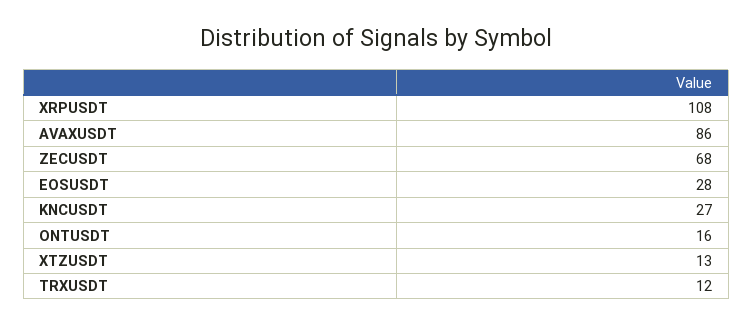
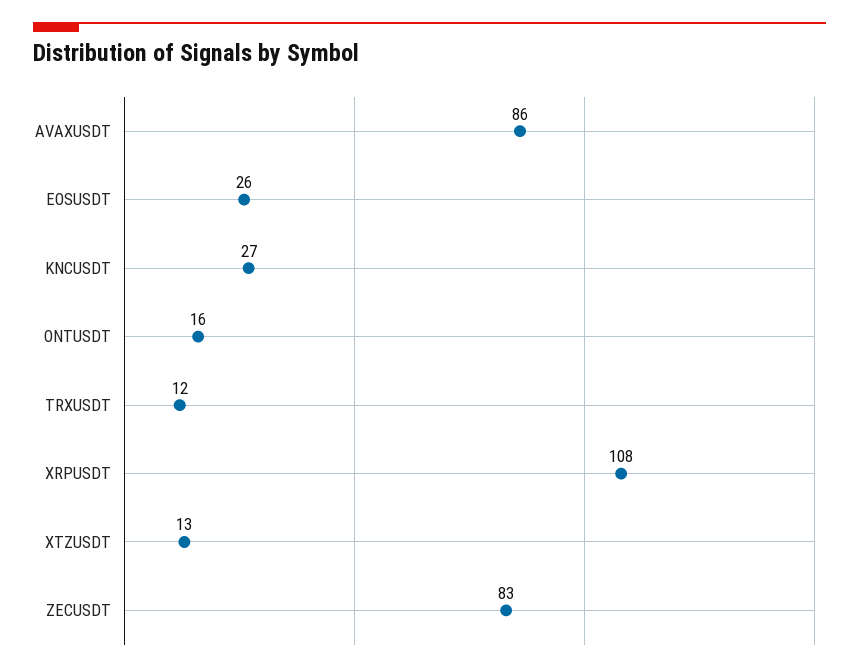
  {
    "XRPUSDT": 108,
    "AVAXUSDT": 86,
-   "ZECUSDT": 68,
+   "ZECUSDT": 83,
-   "EOSUSDT": 28,
+   "EOSUSDT": 26,
    "KNCUSDT": 27,
    "ONTUSDT": 16,
    "XTZUSDT": 13,
    "TRXUSDT": 12
  }

